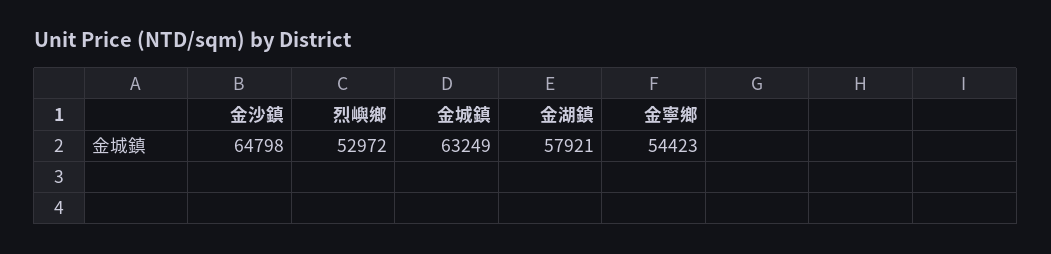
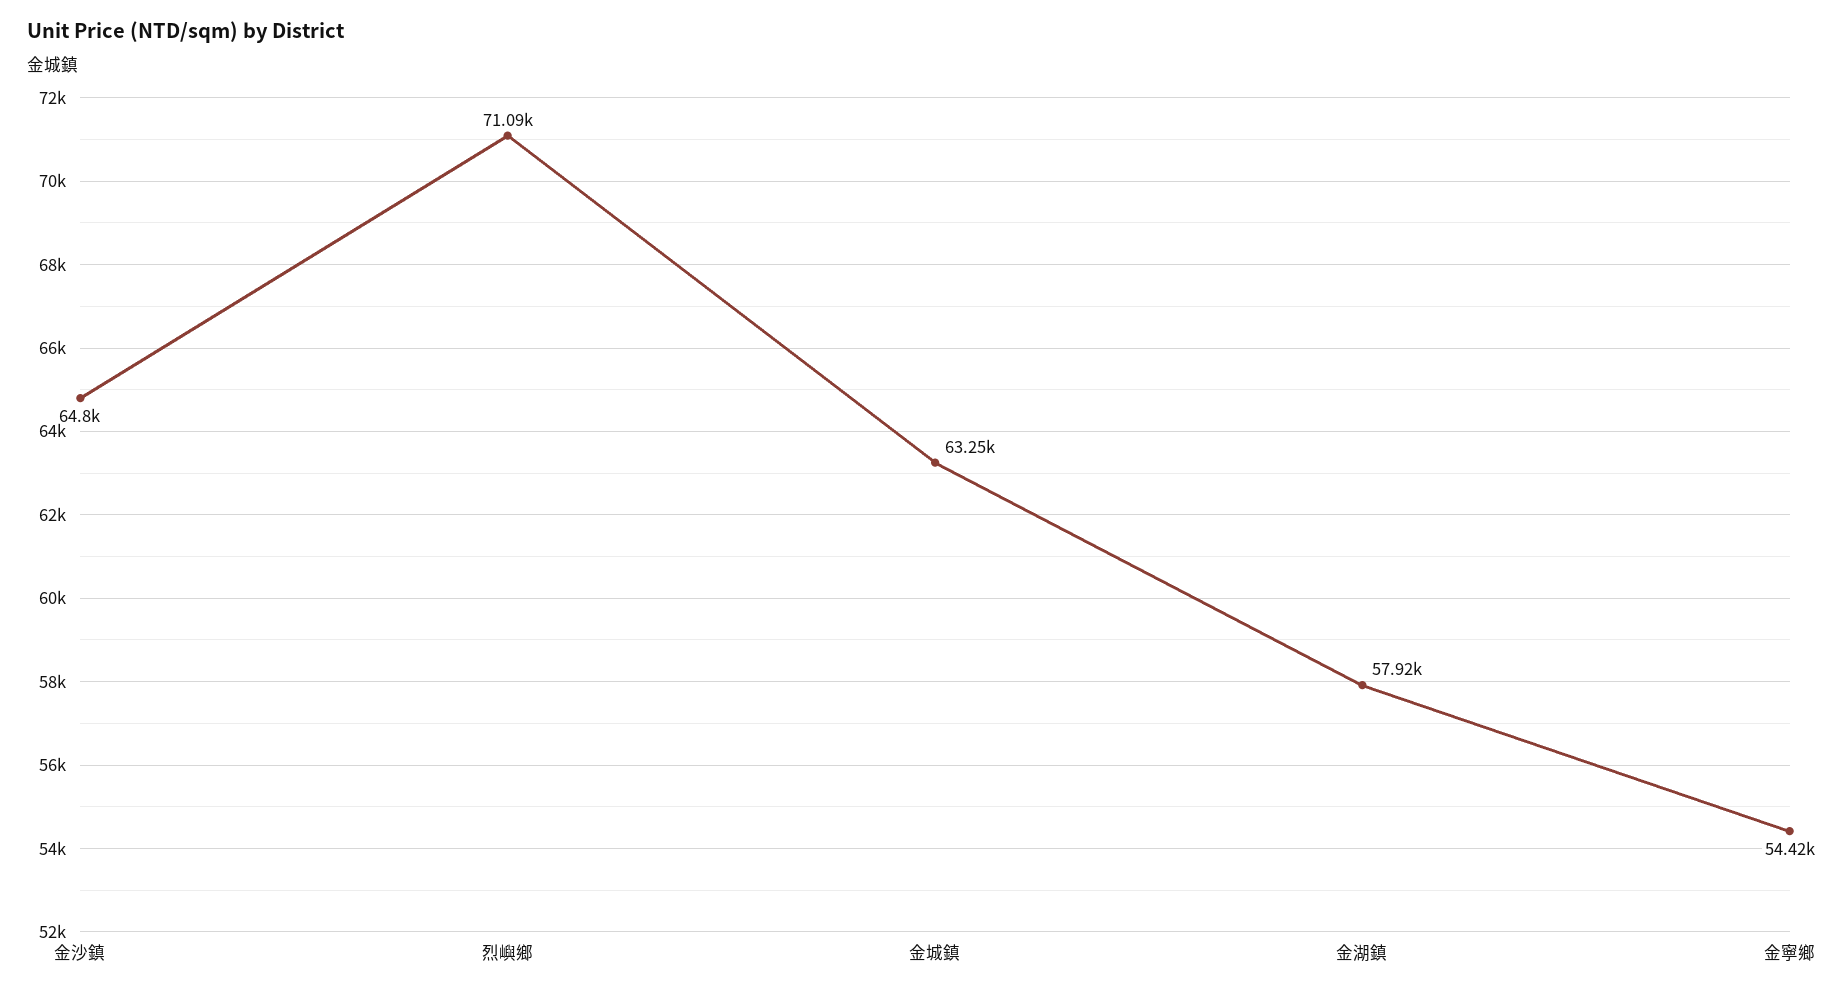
  {
    "金沙鎮": 64798,
-   "烈嶼鄉": 52972,
+   "烈嶼鄉": 71090,
    "金城鎮": 63249,
    "金湖鎮": 57921,
    "金寧鄉": 54423
  }

